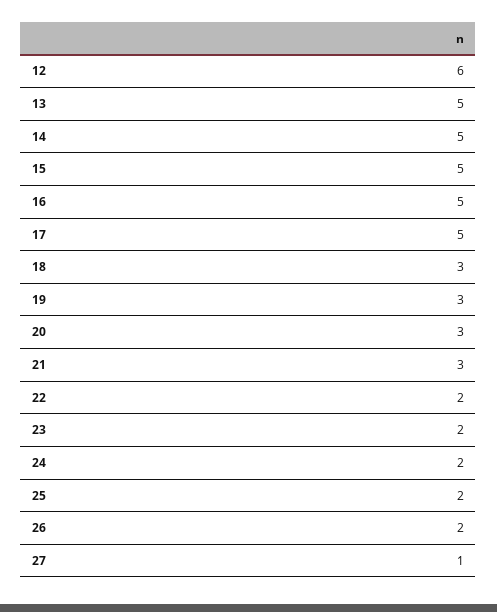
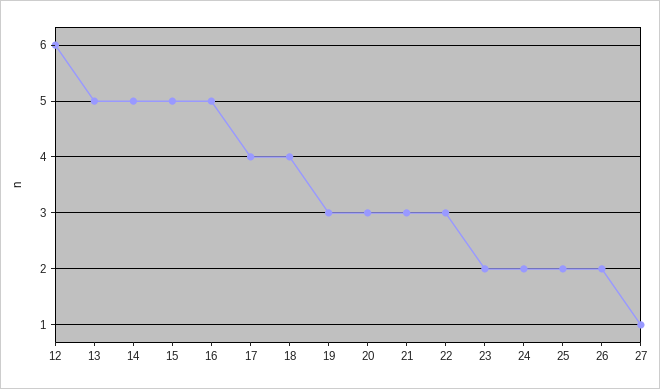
  {
    "12": 6,
    "13": 5,
    "14": 5,
    "15": 5,
    "16": 5,
-   "17": 5,
+   "17": 4,
-   "18": 3,
+   "18": 4,
    "19": 3,
    "20": 3,
    "21": 3,
-   "22": 2,
+   "22": 3,
    "23": 2,
    "24": 2,
    "25": 2,
    "26": 2,
    "27": 1
  }

